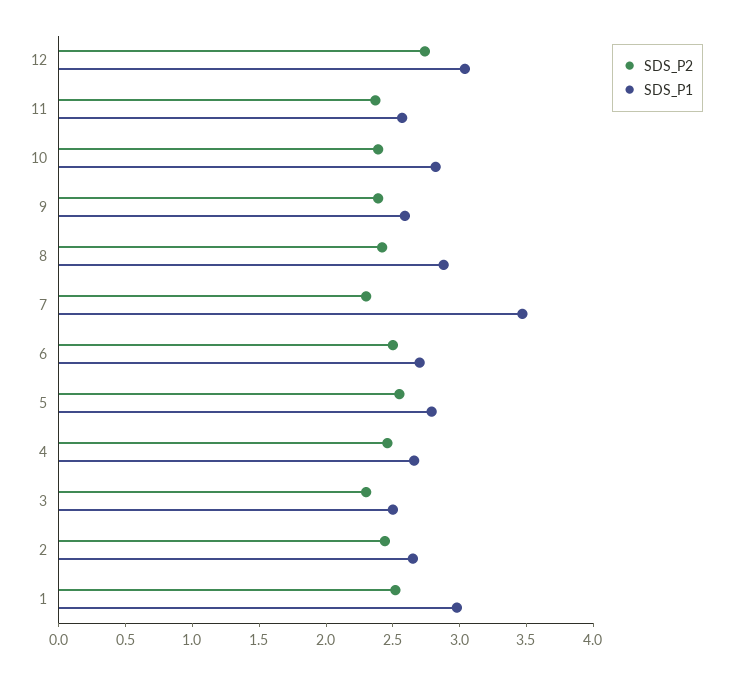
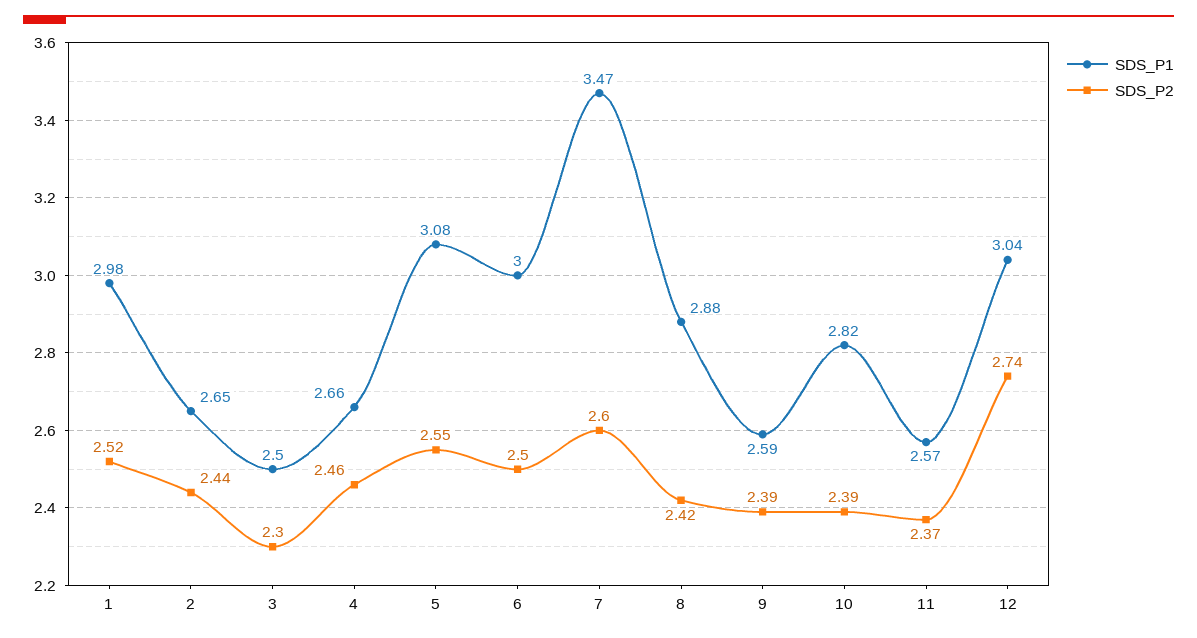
  {
    "SDS_P2": {
      "12": 2.74,
      "11": 2.37,
      "10": 2.39,
      "9": 2.39,
      "8": 2.42,
-     "7": 2.3,
+     "7": 2.6,
      "6": 2.5,
      "5": 2.55,
      "4": 2.46,
      "3": 2.3,
      "2": 2.44,
      "1": 2.52
    },
    "SDS_P1": {
      "12": 3.04,
      "11": 2.57,
      "10": 2.82,
      "9": 2.59,
      "8": 2.88,
      "7": 3.47,
-     "6": 2.7,
+     "6": 3,
-     "5": 2.8,
+     "5": 3.08,
      "4": 2.66,
      "3": 2.5,
      "2": 2.65,
      "1": 2.98
    }
  }

